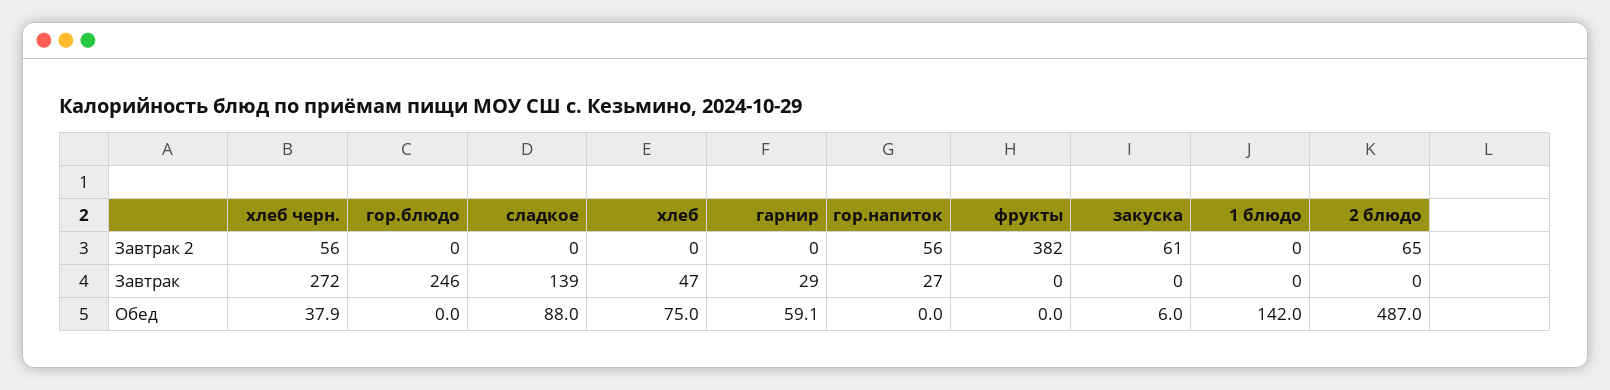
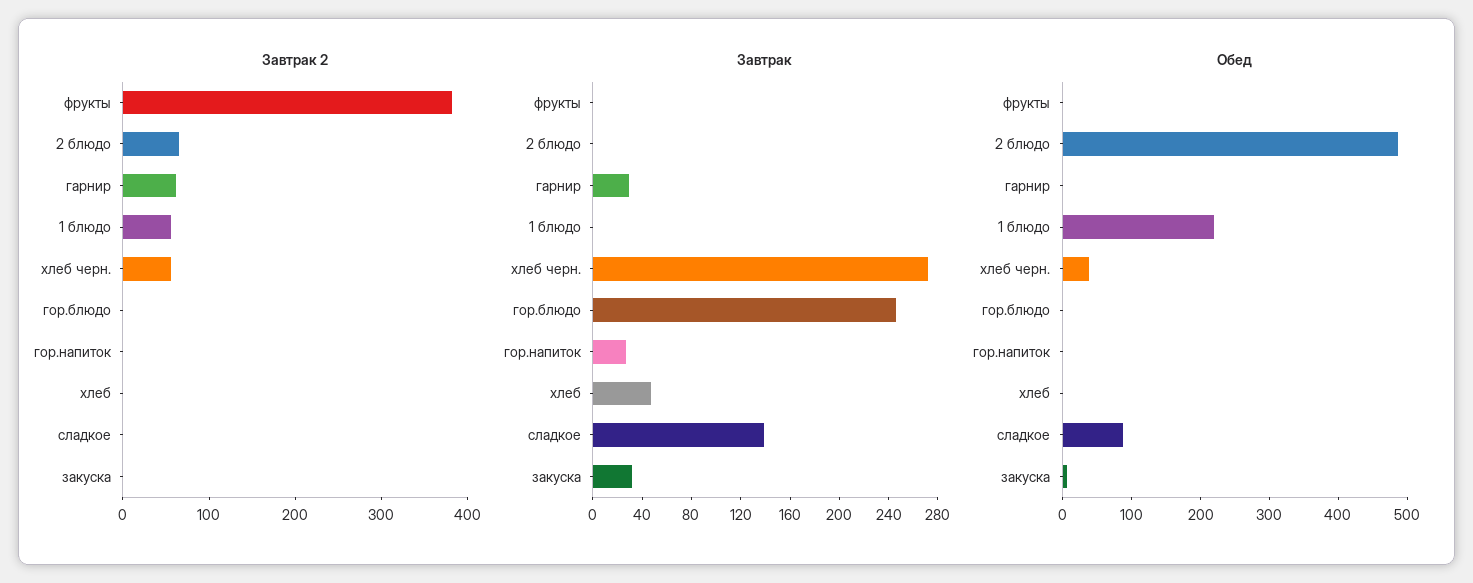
  {
    "Завтрак 2": {
      "хлеб черн.": 56,
      "гор.блюдо": 0,
      "сладкое": 0,
      "хлеб": 0,
-     "гарнир": 0,
+     "гарнир": 60,
-     "гор.напиток": 56,
+     "гор.напиток": 0,
      "фрукты": 382,
-     "закуска": 61,
+     "закуска": 0,
-     "1 блюдо": 0,
+     "1 блюдо": 60,
      "2 блюдо": 65
    },
    "Завтрак": {
      "хлеб черн.": 272,
      "гор.блюдо": 246,
      "сладкое": 139,
      "хлеб": 47,
      "гарнир": 29,
      "гор.напиток": 27,
      "фрукты": 0,
-     "закуска": 0,
+     "закуска": 30,
      "1 блюдо": 0,
      "2 блюдо": 0
    },
    "Обед": {
      "хлеб черн.": 37.9,
      "гор.блюдо": 0,
      "сладкое": 88,
-     "хлеб": 75,
+     "хлеб": 0,
-     "гарнир": 59.1,
+     "гарнир": 0,
      "гор.напиток": 0,
      "фрукты": 0,
      "закуска": 6,
-     "1 блюдо": 142,
+     "1 блюдо": 220,
      "2 блюдо": 487
    }
  }

